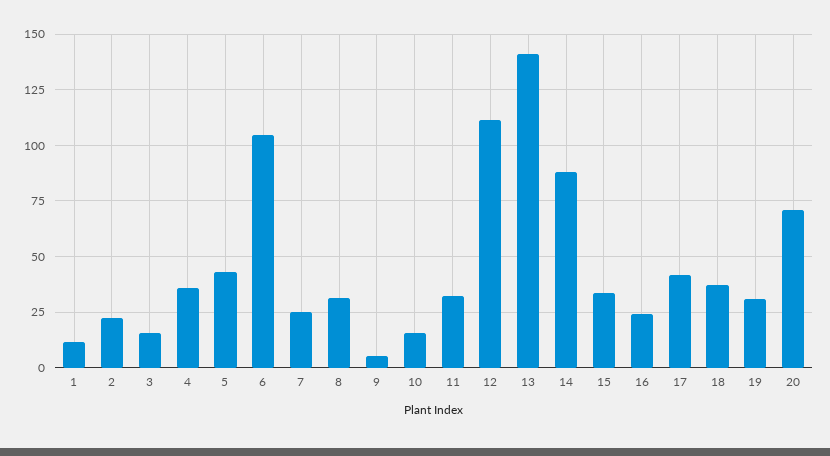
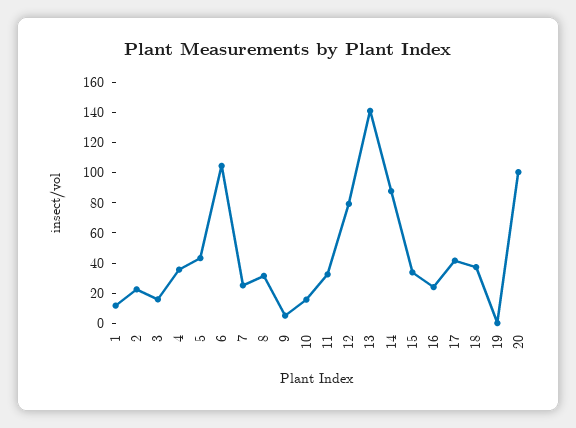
  {
    "1": 10,
    "2": 20,
    "3": 15,
    "4": 35,
    "5": 45,
    "6": 105,
    "7": 25,
    "8": 30,
    "9": 5,
    "10": 15,
    "11": 30,
-   "12": 110,
+   "12": 80,
    "13": 140,
    "14": 90,
    "15": 35,
    "16": 25,
    "17": 40,
    "18": 35,
-   "19": 30,
+   "19": 0,
-   "20": 70
+   "20": 100
  }

